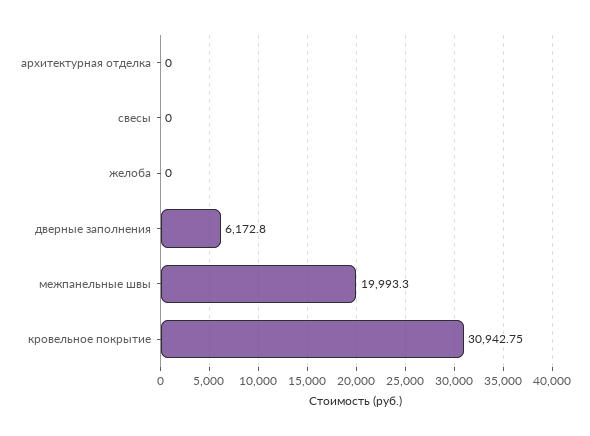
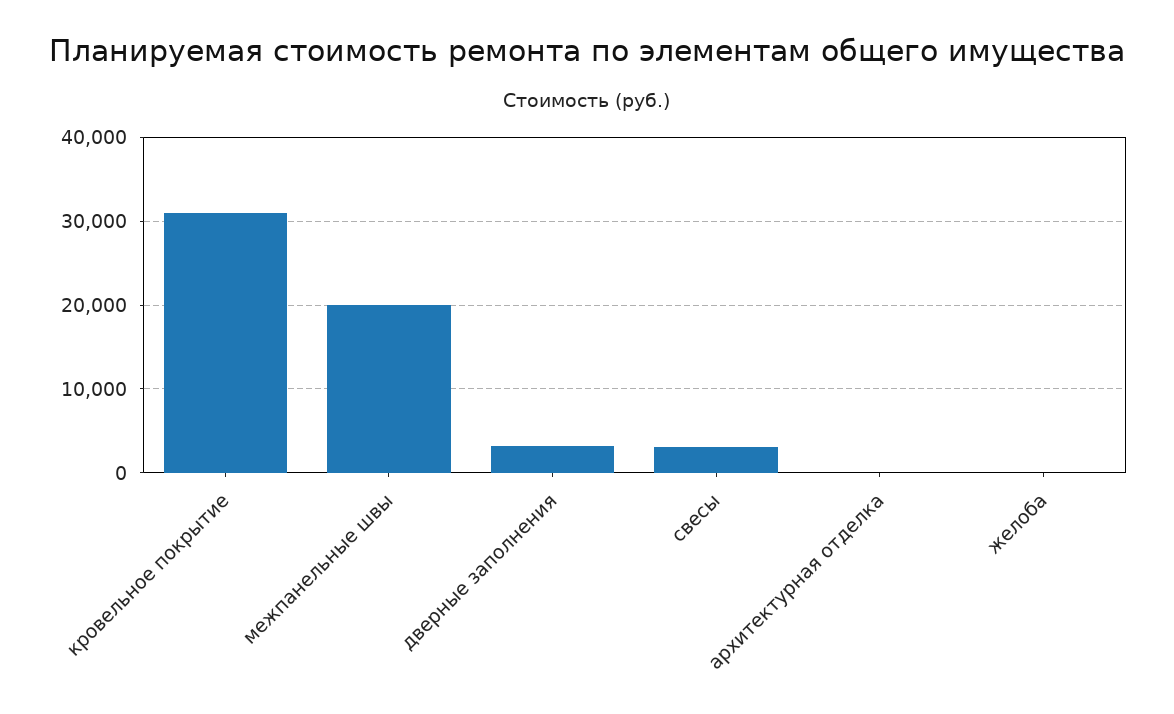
  {
    "архитектурная отделка": 0,
-   "свесы": 0,
+   "свесы": 3000,
    "желоба": 0,
-   "дверные заполнения": 6172.8,
+   "дверные заполнения": 3000,
    "межпанельные швы": 19993.3,
    "кровельное покрытие": 30942.75
  }

